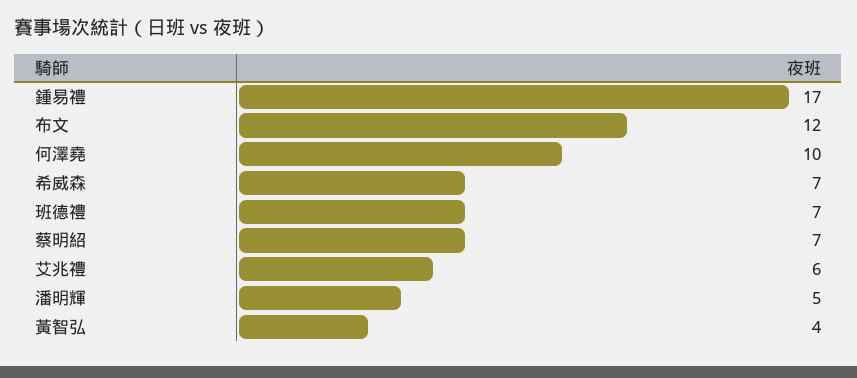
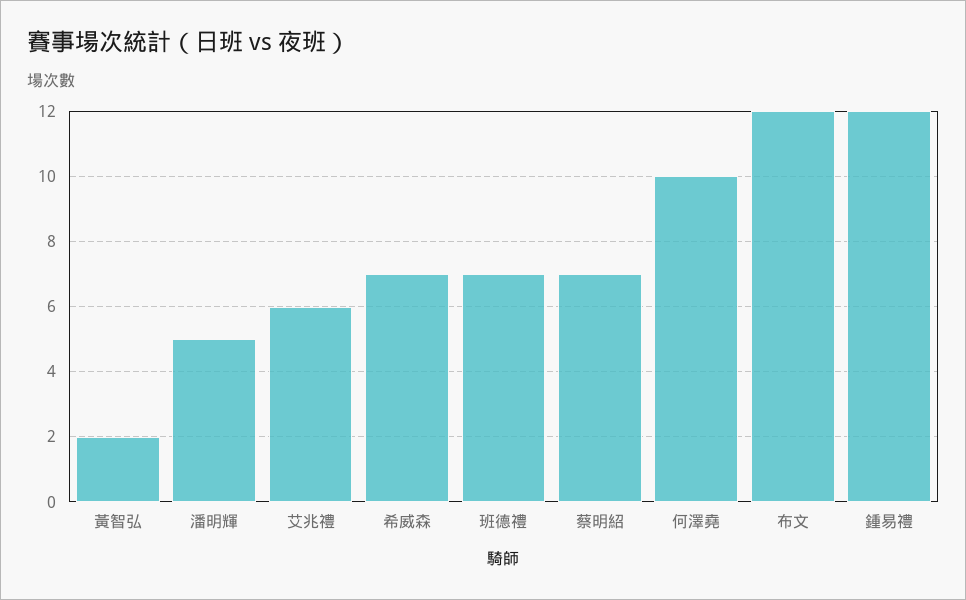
  {
-   "鍾易禮": 17,
+   "鍾易禮": 12,
    "布文": 12,
    "何澤堯": 10,
    "希威森": 7,
    "班德禮": 7,
    "蔡明紹": 7,
    "艾兆禮": 6,
    "潘明輝": 5,
-   "黃智弘": 4
+   "黃智弘": 2
  }

